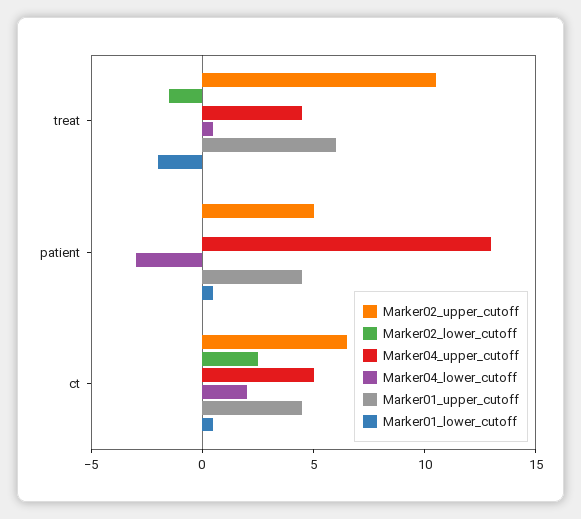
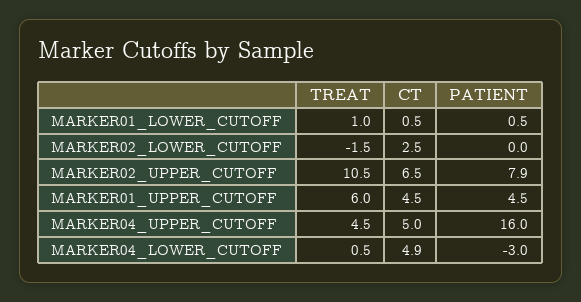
  {
    "Marker02_upper_cutoff": {
      "treat": 10.5,
-     "patient": 5,
+     "patient": 7.9,
      "ct": 6.5
    },
    "Marker02_lower_cutoff": {
      "treat": -1.5,
      "patient": 0,
      "ct": 2.5
    },
    "Marker04_upper_cutoff": {
      "treat": 4.5,
-     "patient": 13,
+     "patient": 16,
      "ct": 5
    },
    "Marker04_lower_cutoff": {
      "treat": 0.5,
      "patient": -3,
-     "ct": 2
+     "ct": 4.9
    },
    "Marker01_upper_cutoff": {
      "treat": 6,
      "patient": 4.5,
      "ct": 4.5
    },
    "Marker01_lower_cutoff": {
-     "treat": -2,
+     "treat": 1,
      "patient": 0.5,
      "ct": 0.5
    }
  }

